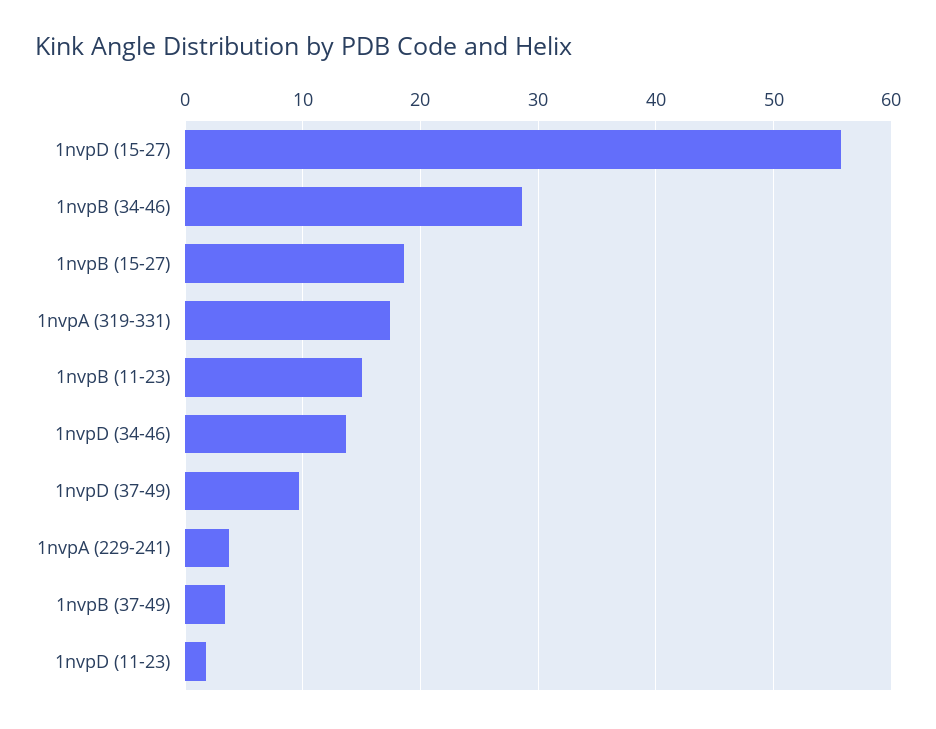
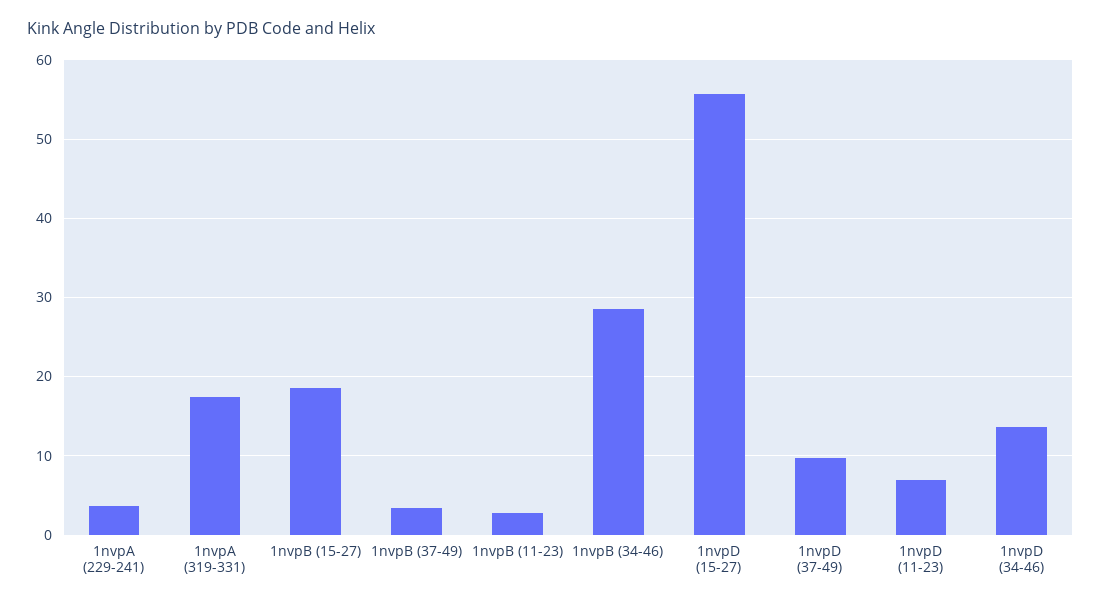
  {
    "1nvpD (15-27)": 56,
    "1nvpB (34-46)": 29,
    "1nvpB (15-27)": 19,
    "1nvpA (319-331)": 17,
-   "1nvpB (11-23)": 15,
+   "1nvpB (11-23)": 3,
    "1nvpD (34-46)": 14,
    "1nvpD (37-49)": 10,
    "1nvpA (229-241)": 4,
    "1nvpB (37-49)": 3,
-   "1nvpD (11-23)": 2
+   "1nvpD (11-23)": 7
  }

